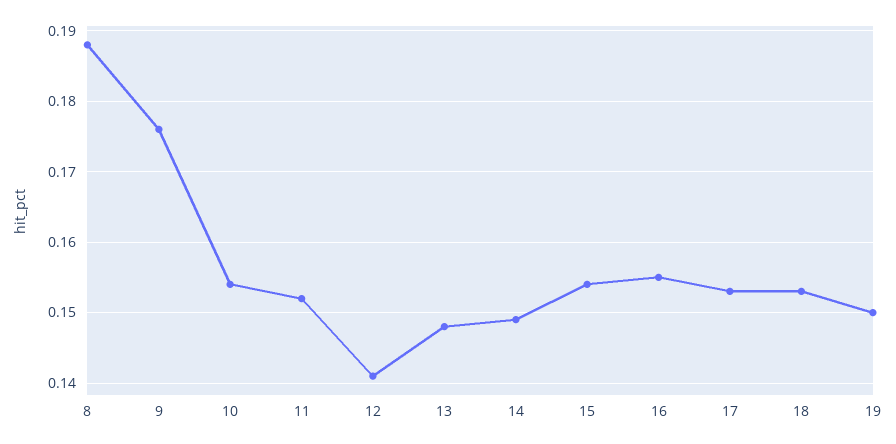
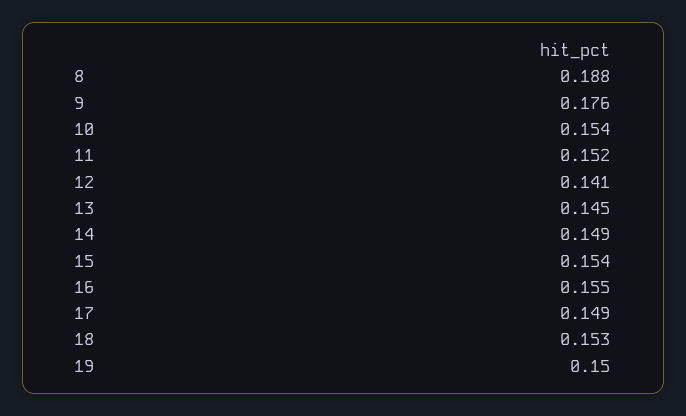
  {
    "8": 0.188,
    "9": 0.176,
    "10": 0.154,
    "11": 0.152,
    "12": 0.141,
-   "13": 0.148,
+   "13": 0.145,
    "14": 0.149,
    "15": 0.154,
    "16": 0.155,
-   "17": 0.153,
+   "17": 0.149,
    "18": 0.153,
    "19": 0.15
  }

